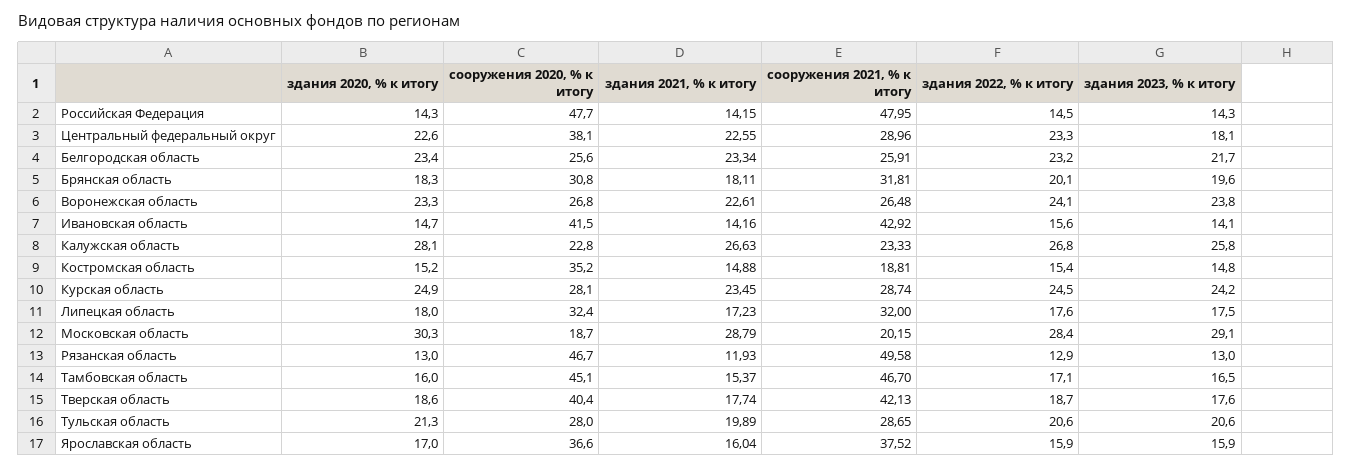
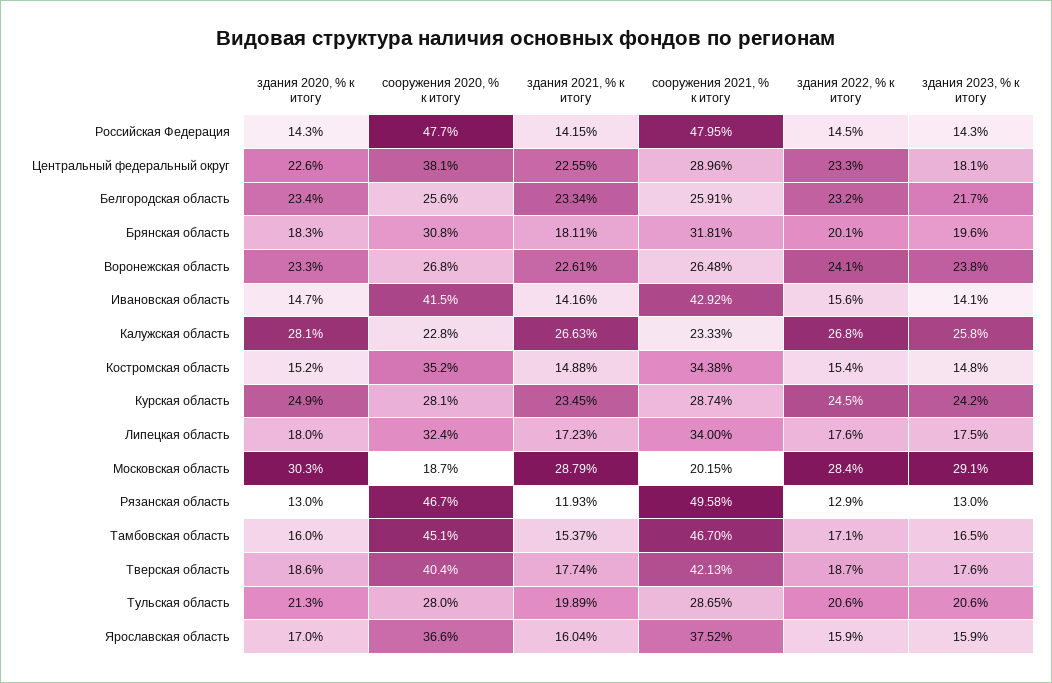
  {
    "здания 2020, % к итогу": {
      "Российская Федерация": 14.3,
      "Центральный федеральный округ": 22.6,
      "Белгородская область": 23.4,
      "Брянская область": 18.3,
      "Воронежская область": 23.3,
      "Ивановская область": 14.7,
      "Калужская область": 28.1,
      "Костромская область": 15.2,
      "Курская область": 24.9,
      "Липецкая область": 18,
      "Московская область": 30.3,
      "Рязанская область": 13,
      "Тамбовская область": 16,
      "Тверская область": 18.6,
      "Тульская область": 21.3,
      "Ярославская область": 17
    },
    "сооружения 2020, % к итогу": {
      "Российская Федерация": 47.7,
      "Центральный федеральный округ": 38.1,
      "Белгородская область": 25.6,
      "Брянская область": 30.8,
      "Воронежская область": 26.8,
      "Ивановская область": 41.5,
      "Калужская область": 22.8,
      "Костромская область": 35.2,
      "Курская область": 28.1,
      "Липецкая область": 32.4,
      "Московская область": 18.7,
      "Рязанская область": 46.7,
      "Тамбовская область": 45.1,
      "Тверская область": 40.4,
      "Тульская область": 28,
      "Ярославская область": 36.6
    },
    "здания 2021, % к итогу": {
      "Российская Федерация": 14.15,
      "Центральный федеральный округ": 22.55,
      "Белгородская область": 23.34,
      "Брянская область": 18.11,
      "Воронежская область": 22.61,
      "Ивановская область": 14.16,
      "Калужская область": 26.63,
      "Костромская область": 14.88,
      "Курская область": 23.45,
      "Липецкая область": 17.23,
      "Московская область": 28.79,
      "Рязанская область": 11.93,
      "Тамбовская область": 15.37,
      "Тверская область": 17.74,
      "Тульская область": 19.89,
      "Ярославская область": 16.04
    },
    "сооружения 2021, % к итогу": {
      "Российская Федерация": 47.95,
      "Центральный федеральный округ": 28.96,
      "Белгородская область": 25.91,
      "Брянская область": 31.81,
      "Воронежская область": 26.48,
      "Ивановская область": 42.92,
      "Калужская область": 23.33,
-     "Костромская область": 18.81,
+     "Костромская область": 34.38,
      "Курская область": 28.74,
-     "Липецкая область": 32,
+     "Липецкая область": 34,
      "Московская область": 20.15,
      "Рязанская область": 49.58,
      "Тамбовская область": 46.7,
      "Тверская область": 42.13,
      "Тульская область": 28.65,
      "Ярославская область": 37.52
    },
    "здания 2022, % к итогу": {
      "Российская Федерация": 14.5,
      "Центральный федеральный округ": 23.3,
      "Белгородская область": 23.2,
      "Брянская область": 20.1,
      "Воронежская область": 24.1,
      "Ивановская область": 15.6,
      "Калужская область": 26.8,
      "Костромская область": 15.4,
      "Курская область": 24.5,
      "Липецкая область": 17.6,
      "Московская область": 28.4,
      "Рязанская область": 12.9,
      "Тамбовская область": 17.1,
      "Тверская область": 18.7,
      "Тульская область": 20.6,
      "Ярославская область": 15.9
    },
    "здания 2023, % к итогу": {
      "Российская Федерация": 14.3,
      "Центральный федеральный округ": 18.1,
      "Белгородская область": 21.7,
      "Брянская область": 19.6,
      "Воронежская область": 23.8,
      "Ивановская область": 14.1,
      "Калужская область": 25.8,
      "Костромская область": 14.8,
      "Курская область": 24.2,
      "Липецкая область": 17.5,
      "Московская область": 29.1,
      "Рязанская область": 13,
      "Тамбовская область": 16.5,
      "Тверская область": 17.6,
      "Тульская область": 20.6,
      "Ярославская область": 15.9
    }
  }

